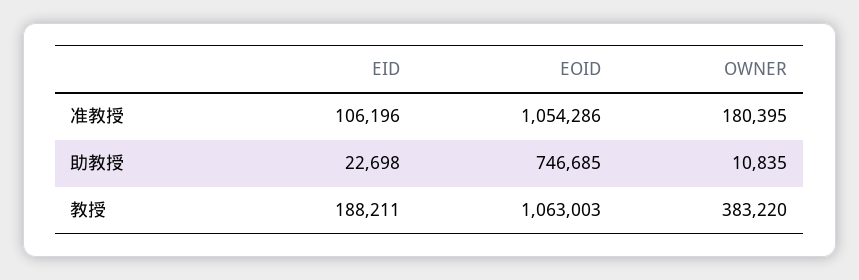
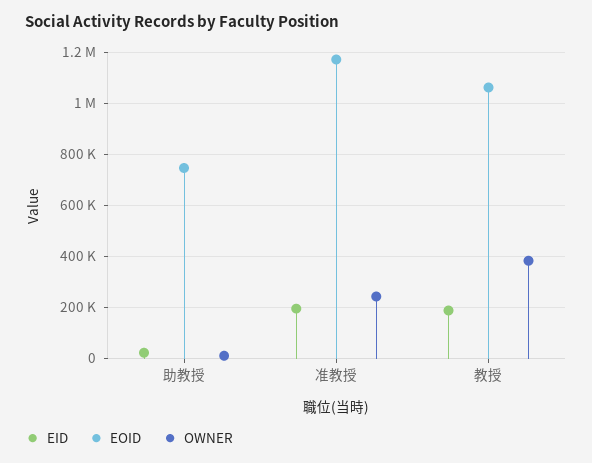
  {
    "EID": {
-     "准教授": 106196,
+     "准教授": 200000,
      "助教授": 22698,
      "教授": 188211
    },
    "EOID": {
-     "准教授": 1054286,
+     "准教授": 1175000,
      "助教授": 746685,
      "教授": 1063003
    },
    "OWNER": {
-     "准教授": 180395,
+     "准教授": 250000,
      "助教授": 10835,
      "教授": 383220
    }
  }

